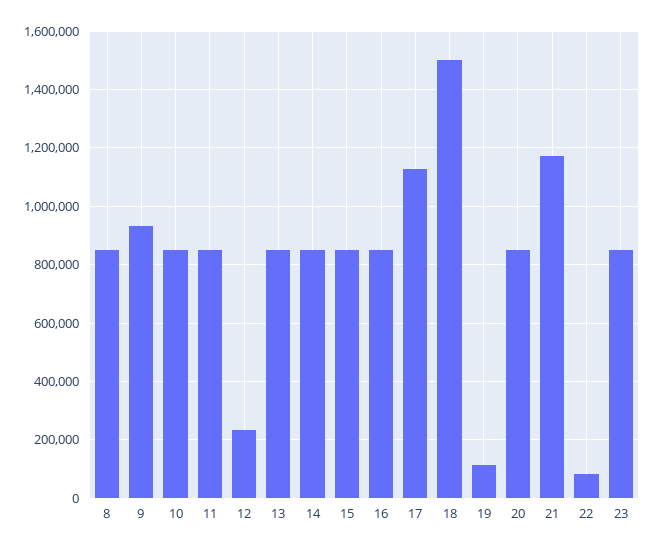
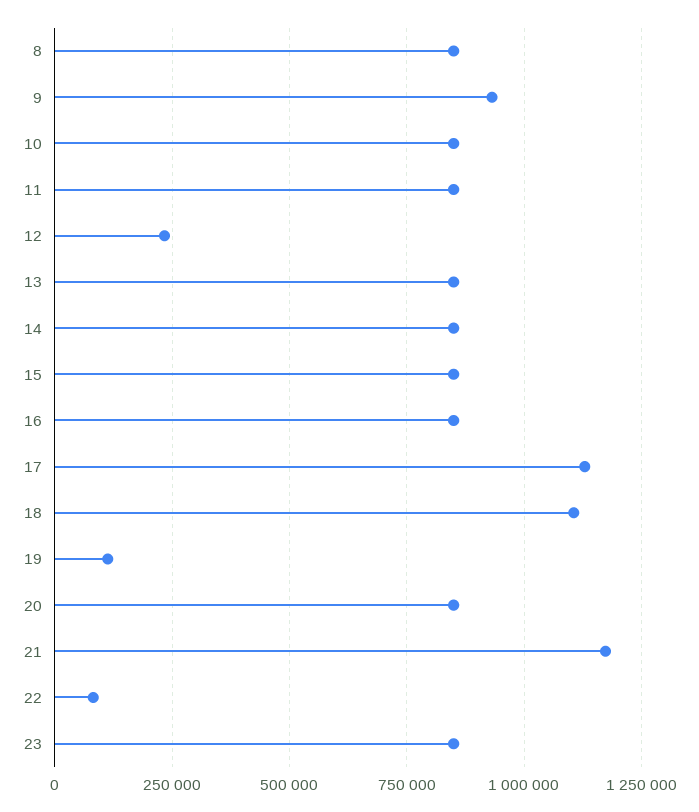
  {
    "8": 850000,
    "9": 925000,
    "10": 850000,
    "11": 850000,
    "12": 225000,
    "13": 850000,
    "14": 850000,
    "15": 850000,
    "16": 850000,
    "17": 1125000,
-   "18": 1500000,
+   "18": 1100000,
    "19": 125000,
    "20": 850000,
    "21": 1175000,
    "22": 75000,
    "23": 850000
  }

